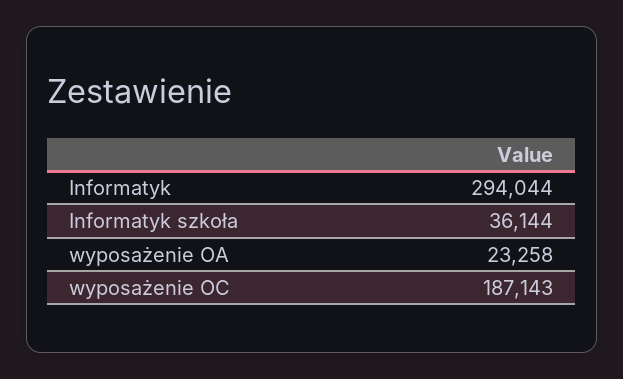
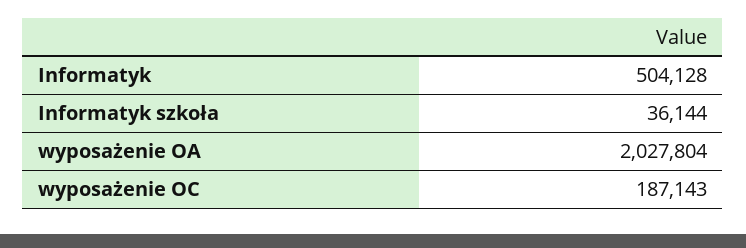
  {
-   "Informatyk": 294044,
+   "Informatyk": 504128,
    "Informatyk szkoła": 36144,
-   "wyposażenie OA": 23258,
+   "wyposażenie OA": 2027804,
    "wyposażenie OC": 187143
  }

